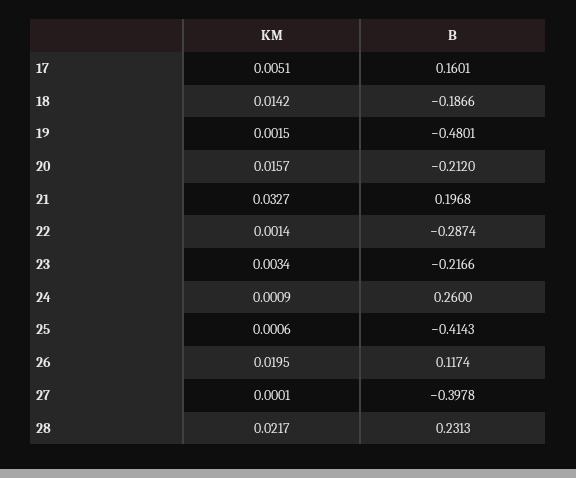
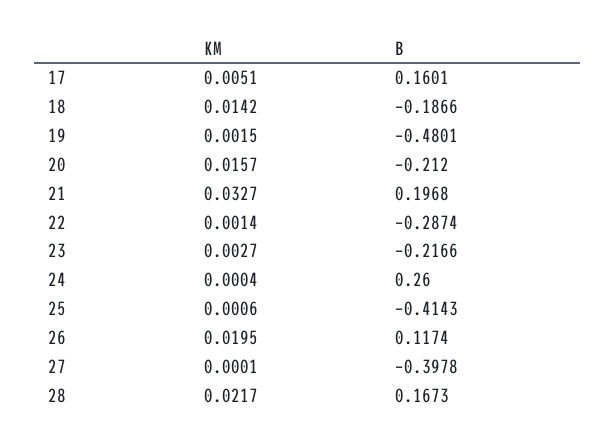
  {
    "KM": {
      "17": 0.0051,
      "18": 0.0142,
      "19": 0.0015,
      "20": 0.0157,
      "21": 0.0327,
      "22": 0.0014,
-     "23": 0.0034,
+     "23": 0.0027,
-     "24": 0.0009,
+     "24": 0.0004,
      "25": 0.0006,
      "26": 0.0195,
      "27": 0.0001,
      "28": 0.0217
    },
    "B": {
      "17": 0.1601,
      "18": -0.1866,
      "19": -0.4801,
      "20": -0.212,
      "21": 0.1968,
      "22": -0.2874,
      "23": -0.2166,
      "24": 0.26,
      "25": -0.4143,
      "26": 0.1174,
      "27": -0.3978,
-     "28": 0.2313
+     "28": 0.1673
    }
  }

